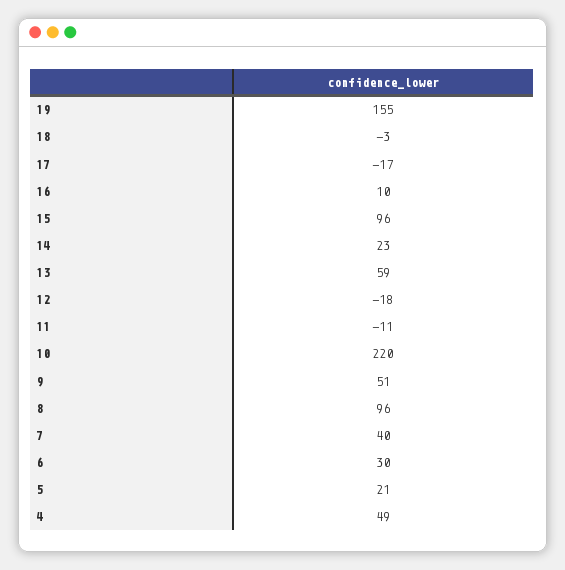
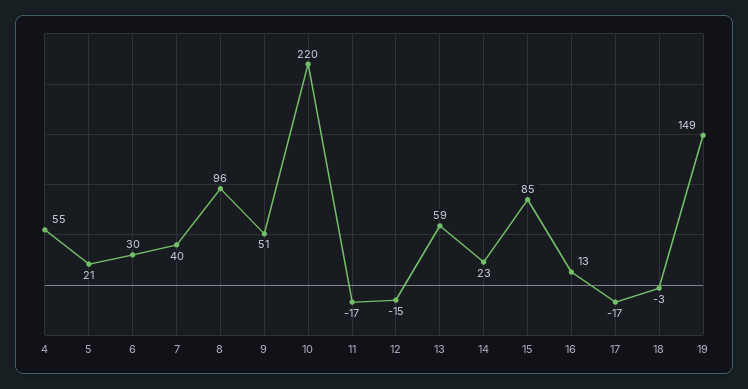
  {
-   "19": 155,
+   "19": 149,
    "18": -3,
    "17": -17,
-   "16": 10,
+   "16": 13,
-   "15": 96,
+   "15": 85,
    "14": 23,
    "13": 59,
-   "12": -18,
+   "12": -15,
-   "11": -11,
+   "11": -17,
    "10": 220,
    "9": 51,
    "8": 96,
    "7": 40,
    "6": 30,
    "5": 21,
-   "4": 49
+   "4": 55
  }

